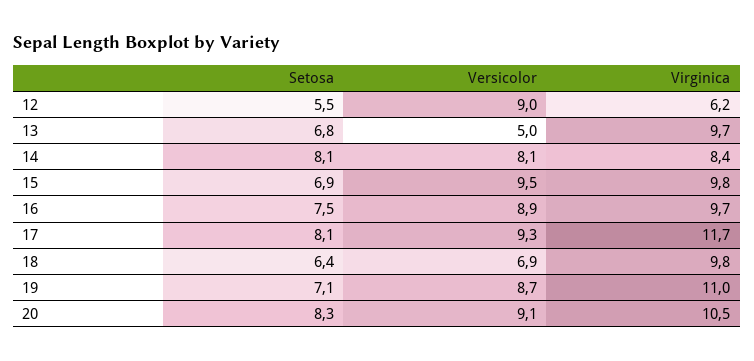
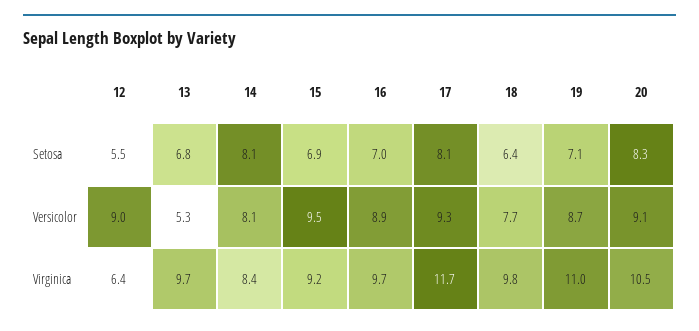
  {
    "Setosa": {
      "12": 5.5,
      "13": 6.8,
      "14": 8.1,
      "15": 6.9,
-     "16": 7.5,
+     "16": 7,
      "17": 8.1,
      "18": 6.4,
      "19": 7.1,
      "20": 8.3
    },
    "Versicolor": {
      "12": 9,
-     "13": 5,
+     "13": 5.3,
      "14": 8.1,
      "15": 9.5,
      "16": 8.9,
      "17": 9.3,
-     "18": 6.9,
+     "18": 7.7,
      "19": 8.7,
      "20": 9.1
    },
    "Virginica": {
-     "12": 6.2,
+     "12": 6.4,
      "13": 9.7,
      "14": 8.4,
-     "15": 9.8,
+     "15": 9.2,
      "16": 9.7,
      "17": 11.7,
      "18": 9.8,
      "19": 11,
      "20": 10.5
    }
  }

